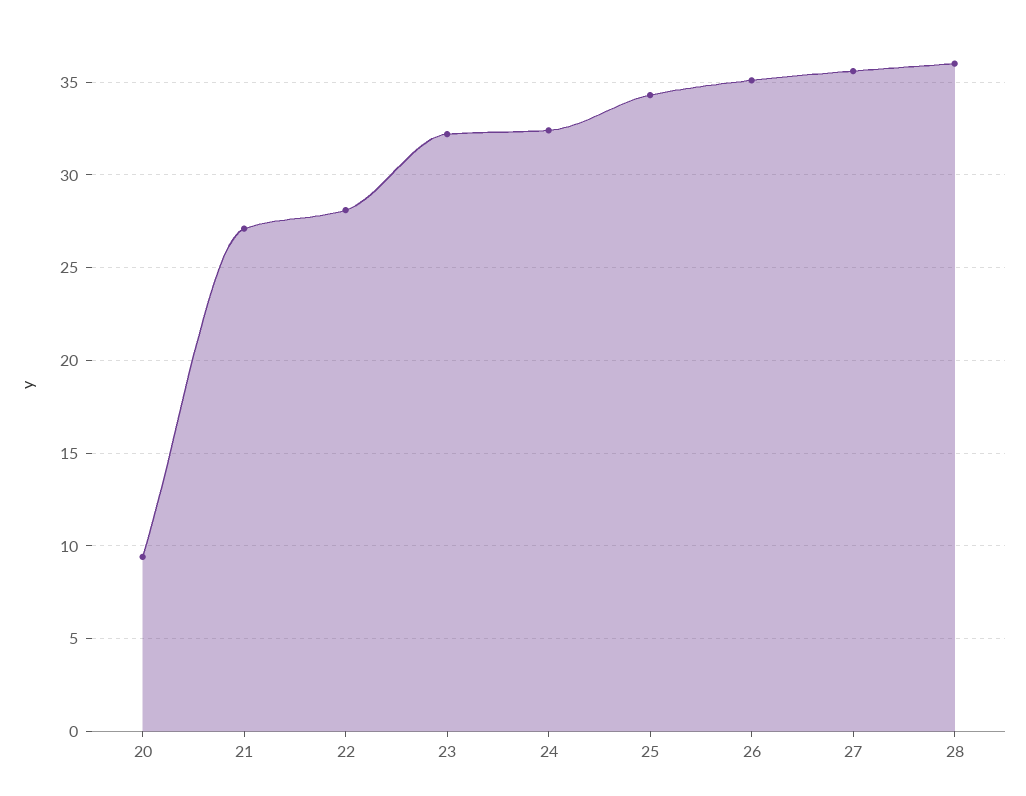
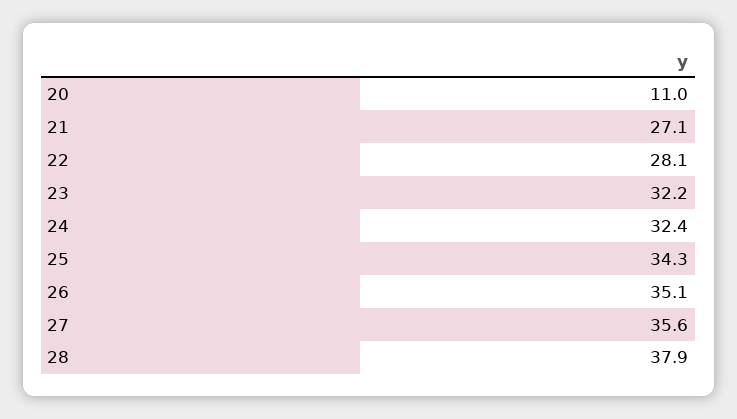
  {
-   "20": 9.5,
+   "20": 11,
    "21": 27.1,
    "22": 28.1,
    "23": 32.2,
    "24": 32.4,
    "25": 34.3,
    "26": 35.1,
    "27": 35.6,
-   "28": 36
+   "28": 37.9
  }

